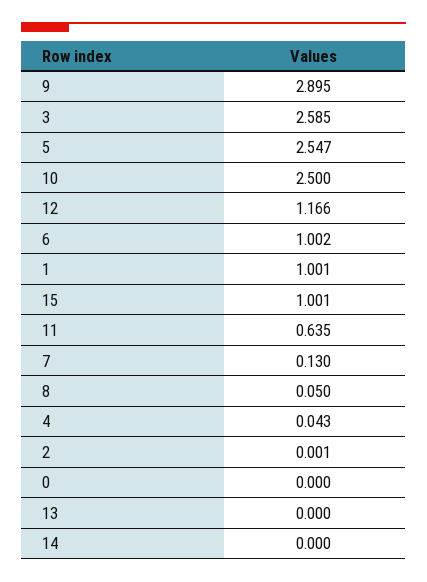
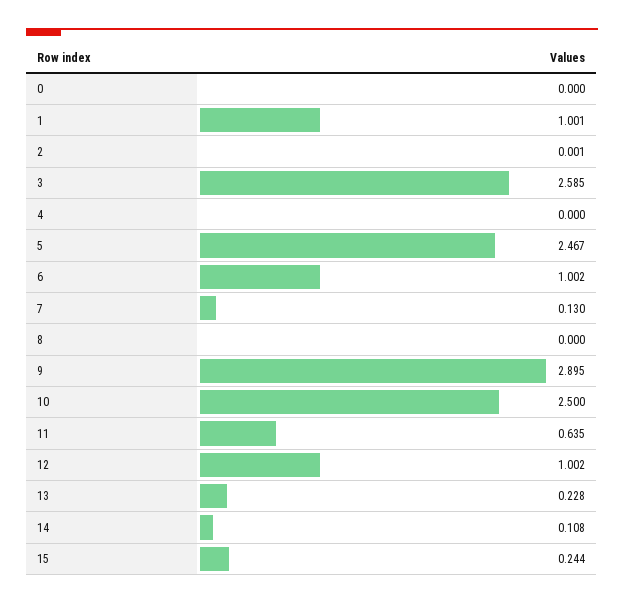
  {
    "9": 2.895,
    "3": 2.585,
-   "5": 2.547,
+   "5": 2.467,
    "10": 2.5,
-   "12": 1.166,
+   "12": 1.002,
    "6": 1.002,
    "1": 1.001,
-   "15": 1.001,
+   "15": 0.244,
    "11": 0.635,
    "7": 0.13,
-   "8": 0.05,
+   "8": 0,
-   "4": 0.043,
+   "4": 0,
    "2": 0.001,
    "0": 0,
-   "13": 0,
+   "13": 0.228,
-   "14": 0
+   "14": 0.108
  }

